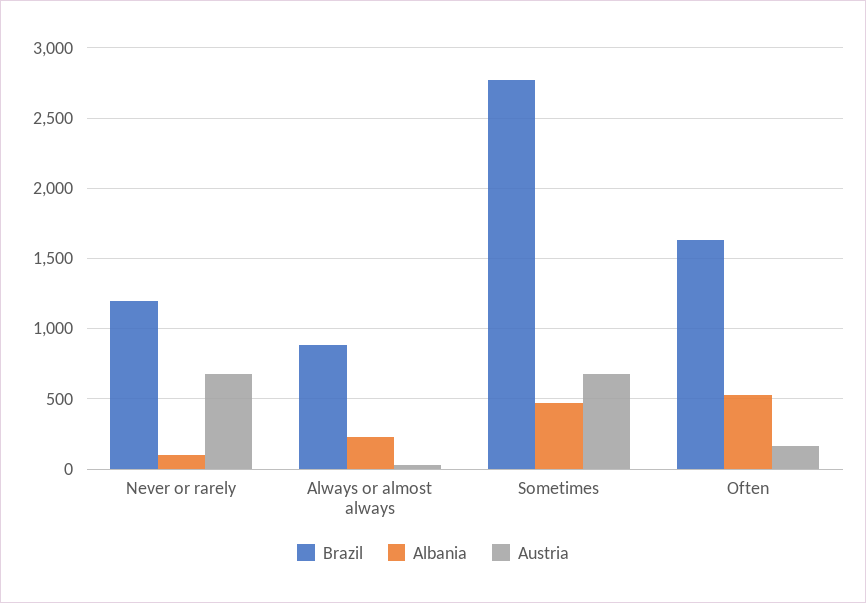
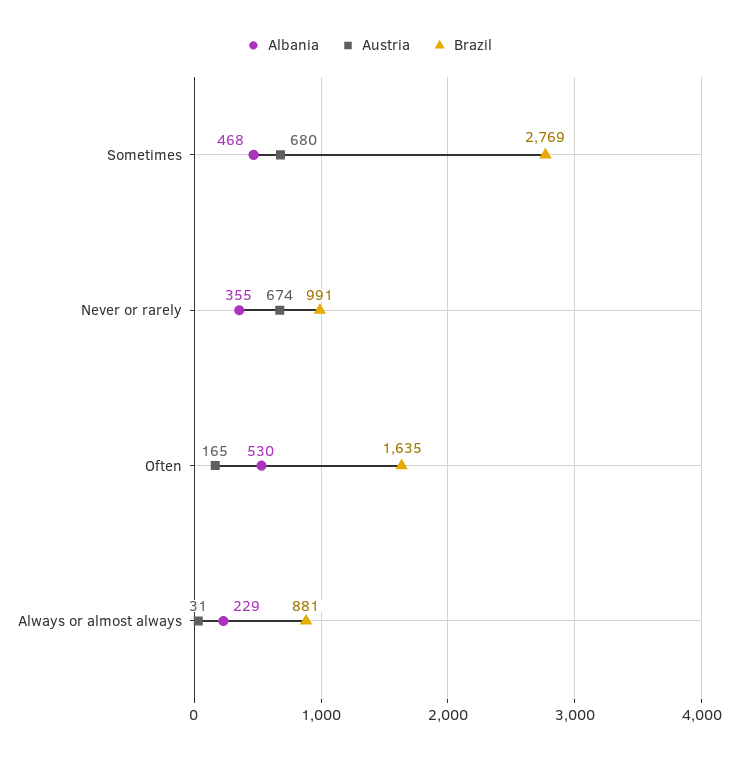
  {
    "Brazil": {
-     "Never or rarely": 1200,
+     "Never or rarely": 991,
      "Always or almost always": 881,
      "Sometimes": 2769,
      "Often": 1635
    },
    "Albania": {
-     "Never or rarely": 100,
+     "Never or rarely": 355,
      "Always or almost always": 229,
      "Sometimes": 468,
      "Often": 530
    },
    "Austria": {
      "Never or rarely": 674,
      "Always or almost always": 31,
      "Sometimes": 680,
      "Often": 165
    }
  }

